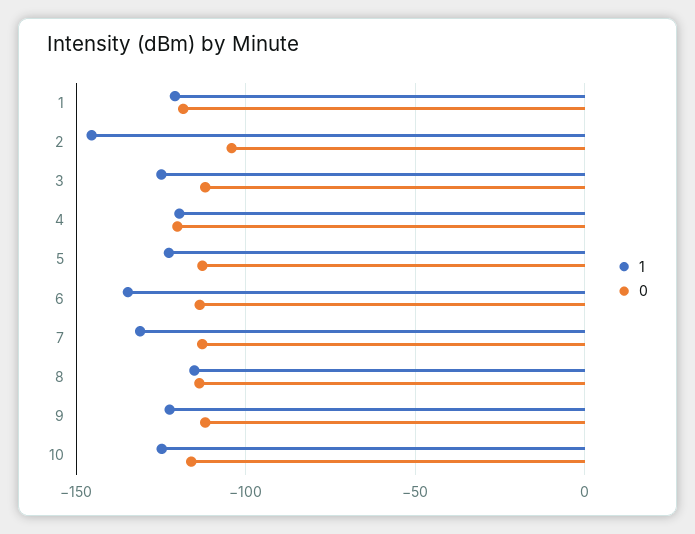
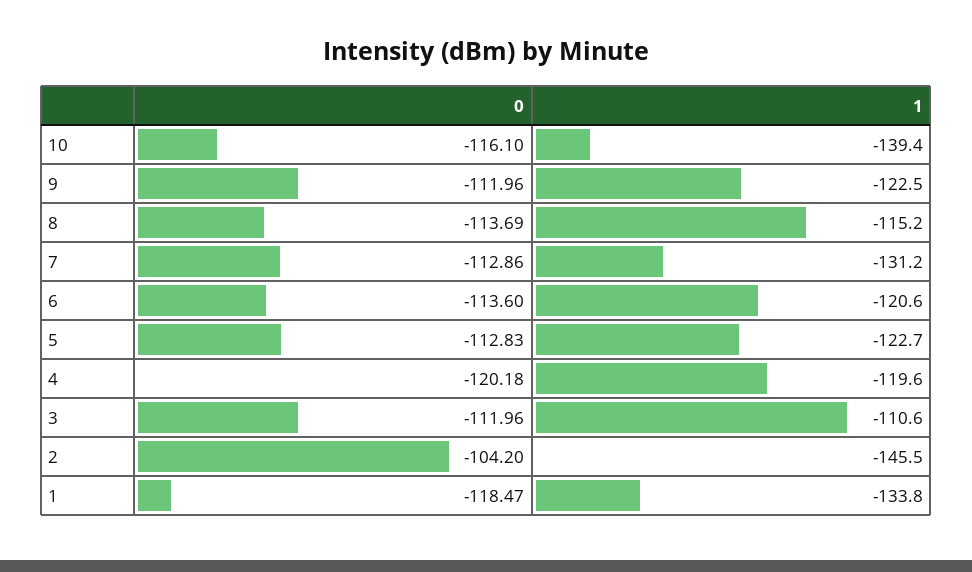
  {
    "1": {
-     "1": -120,
+     "1": -133.8,
      "2": -145.5,
-     "3": -125,
+     "3": -110.6,
      "4": -119.6,
      "5": -122.7,
-     "6": -135,
+     "6": -120.6,
      "7": -131.2,
      "8": -115.2,
      "9": -122.5,
-     "10": -125
+     "10": -139.4
    },
    "0": {
      "1": -118.47,
      "2": -104.2,
      "3": -111.96,
      "4": -120.18,
      "5": -112.83,
      "6": -113.6,
      "7": -112.86,
      "8": -113.69,
      "9": -111.96,
      "10": -116.1
    }
  }

